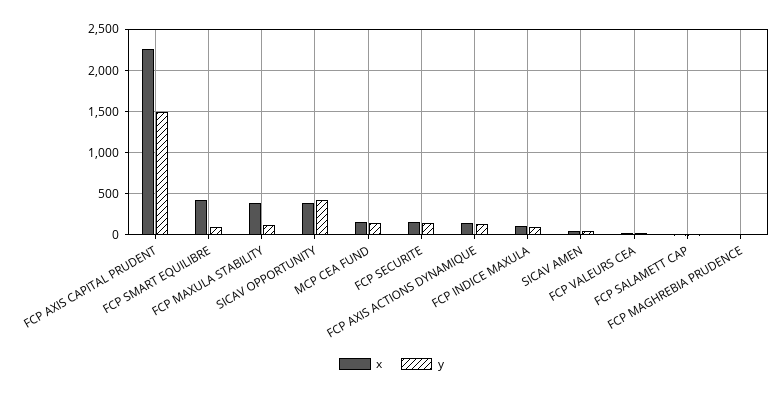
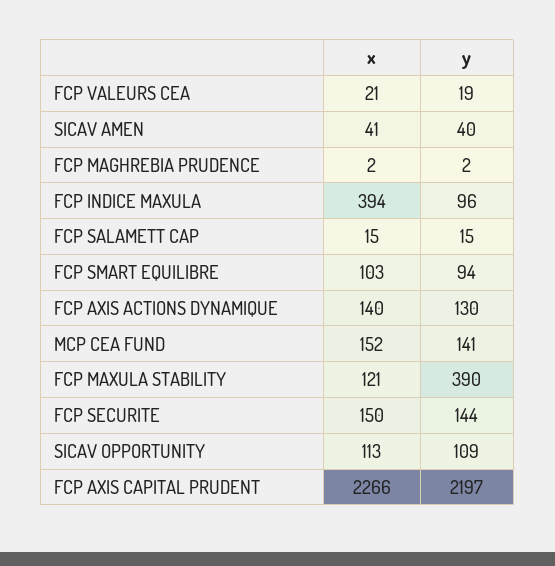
  {
    "x": {
      "FCP AXIS CAPITAL PRUDENT": 2266,
-     "FCP SMART EQUILIBRE": 400,
+     "FCP SMART EQUILIBRE": 103,
-     "FCP MAXULA STABILITY": 400,
+     "FCP MAXULA STABILITY": 121,
-     "SICAV OPPORTUNITY": 400,
+     "SICAV OPPORTUNITY": 113,
      "MCP CEA FUND": 152,
      "FCP SECURITE": 150,
      "FCP AXIS ACTIONS DYNAMIQUE": 140,
-     "FCP INDICE MAXULA": 100,
+     "FCP INDICE MAXULA": 394,
      "SICAV AMEN": 41,
      "FCP VALEURS CEA": 21,
      "FCP SALAMETT CAP": 15,
      "FCP MAGHREBIA PRUDENCE": 2
    },
    "y": {
-     "FCP AXIS CAPITAL PRUDENT": 1500,
+     "FCP AXIS CAPITAL PRUDENT": 2197,
      "FCP SMART EQUILIBRE": 94,
-     "FCP MAXULA STABILITY": 100,
+     "FCP MAXULA STABILITY": 390,
-     "SICAV OPPORTUNITY": 400,
+     "SICAV OPPORTUNITY": 109,
      "MCP CEA FUND": 141,
      "FCP SECURITE": 144,
      "FCP AXIS ACTIONS DYNAMIQUE": 130,
      "FCP INDICE MAXULA": 96,
      "SICAV AMEN": 40,
      "FCP VALEURS CEA": 19,
      "FCP SALAMETT CAP": 15,
      "FCP MAGHREBIA PRUDENCE": 2
    }
  }

